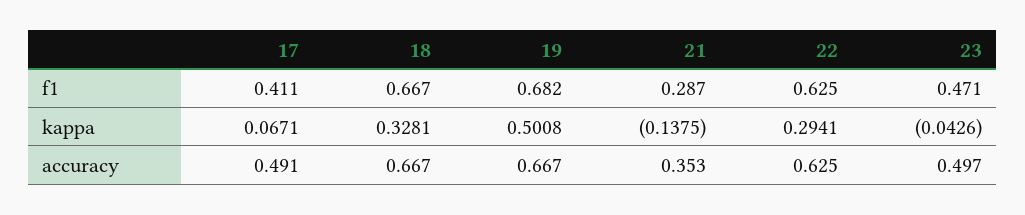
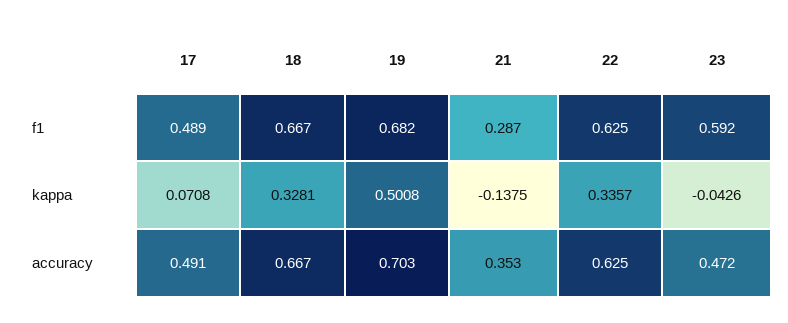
  {
    "17": {
-     "f1": 0.411,
+     "f1": 0.489,
-     "kappa": 0.0671,
+     "kappa": 0.0708,
      "accuracy": 0.491
    },
    "18": {
      "f1": 0.667,
      "kappa": 0.3281,
      "accuracy": 0.667
    },
    "19": {
      "f1": 0.682,
      "kappa": 0.5008,
-     "accuracy": 0.667
+     "accuracy": 0.703
    },
    "21": {
      "f1": 0.287,
      "kappa": -0.1375,
      "accuracy": 0.353
    },
    "22": {
      "f1": 0.625,
-     "kappa": 0.2941,
+     "kappa": 0.3357,
      "accuracy": 0.625
    },
    "23": {
-     "f1": 0.471,
+     "f1": 0.592,
      "kappa": -0.0426,
-     "accuracy": 0.497
+     "accuracy": 0.472
    }
  }

